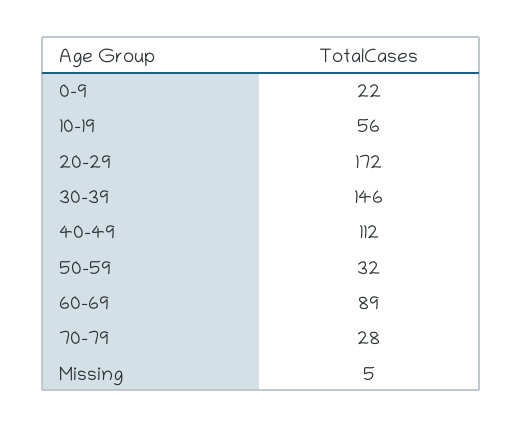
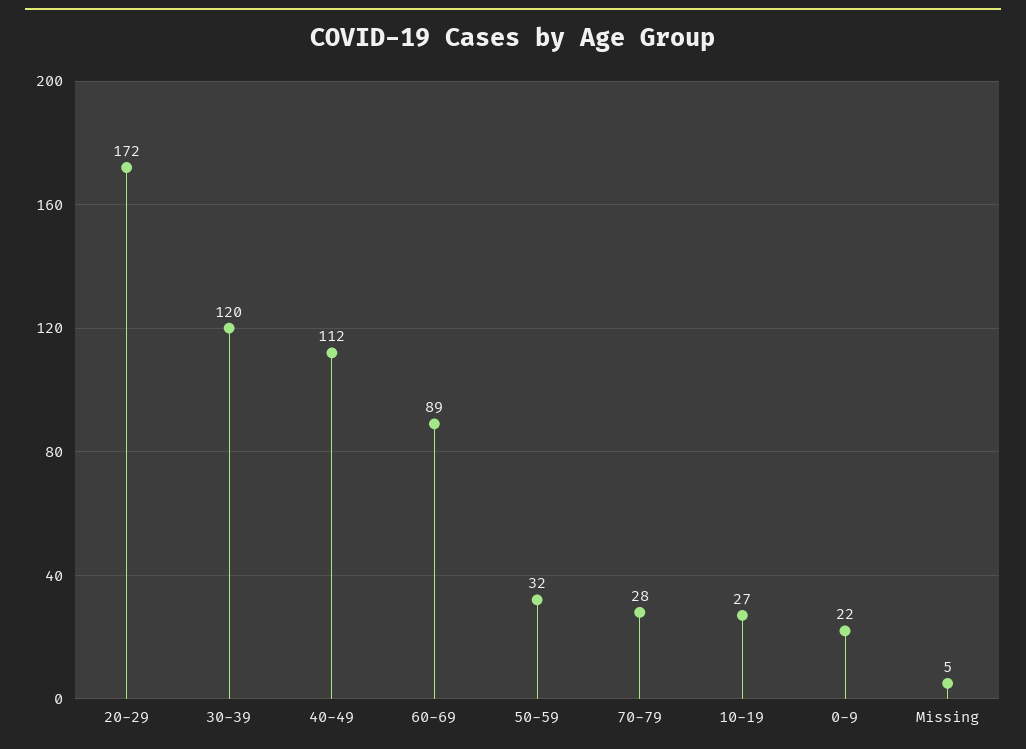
  {
    "0-9": 22,
-   "10-19": 56,
+   "10-19": 27,
    "20-29": 172,
-   "30-39": 146,
+   "30-39": 120,
    "40-49": 112,
    "50-59": 32,
    "60-69": 89,
    "70-79": 28,
    "Missing": 5
  }

